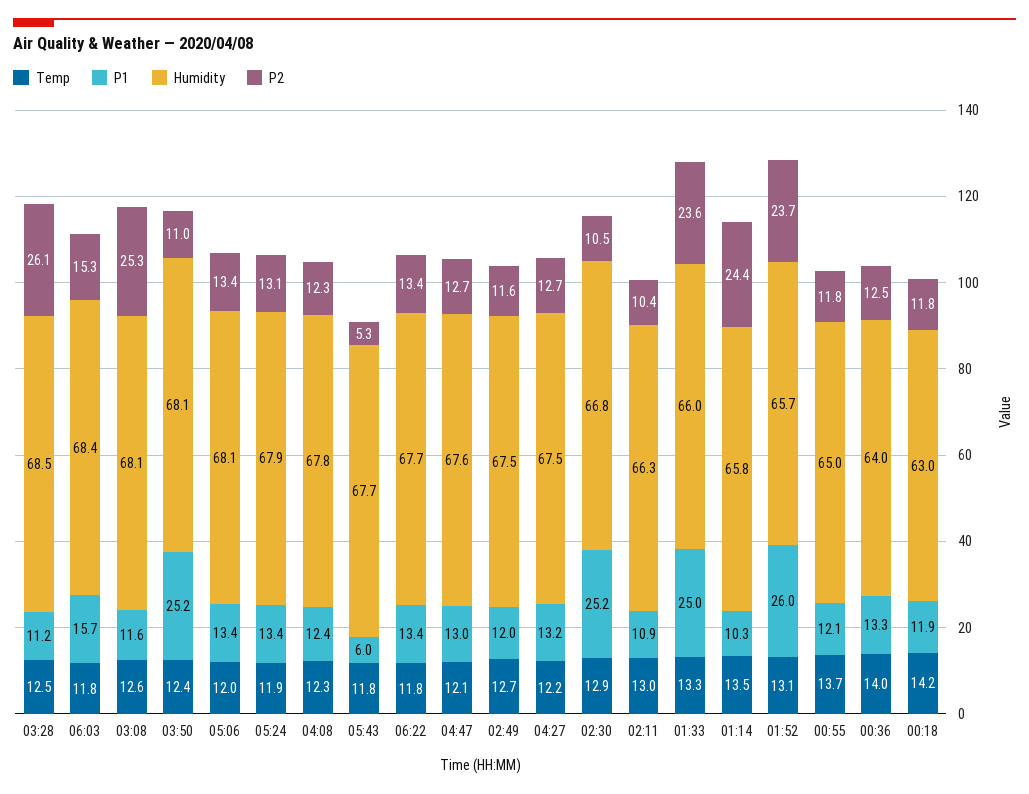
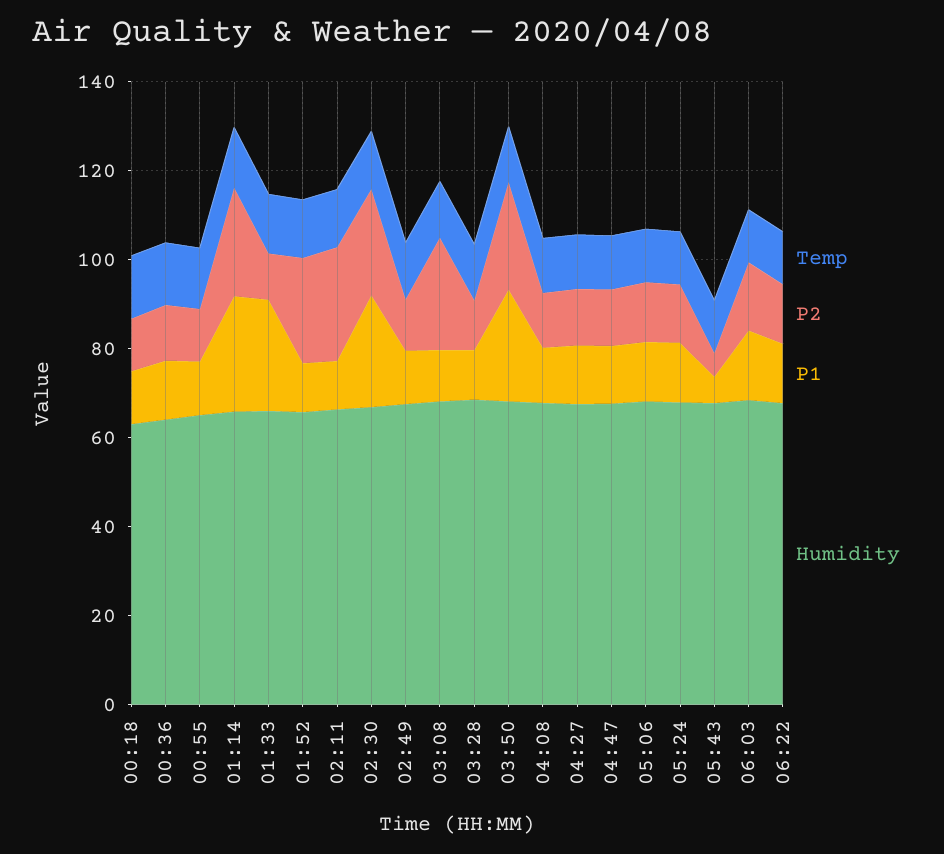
  {
    "Temp": {
      "03:28": 12.5,
      "06:03": 11.8,
      "03:08": 12.6,
      "03:50": 12.4,
      "05:06": 12,
      "05:24": 11.9,
      "04:08": 12.3,
      "05:43": 11.8,
      "06:22": 11.8,
      "04:47": 12.1,
      "02:49": 12.7,
      "04:27": 12.2,
      "02:30": 12.9,
      "02:11": 13,
      "01:33": 13.3,
      "01:14": 13.5,
      "01:52": 13.1,
      "00:55": 13.7,
      "00:36": 14,
      "00:18": 14.2
    },
    "P1": {
      "03:28": 11.2,
      "06:03": 15.7,
      "03:08": 11.6,
      "03:50": 25.2,
      "05:06": 13.4,
      "05:24": 13.4,
      "04:08": 12.4,
      "05:43": 6,
      "06:22": 13.4,
      "04:47": 13,
      "02:49": 12,
      "04:27": 13.2,
      "02:30": 25.2,
      "02:11": 10.9,
      "01:33": 25,
-     "01:14": 10.3,
+     "01:14": 25,
-     "01:52": 26,
+     "01:52": 10,
      "00:55": 12.1,
      "00:36": 13.3,
      "00:18": 11.9
    },
    "Humidity": {
      "03:28": 68.5,
      "06:03": 68.4,
      "03:08": 68.1,
      "03:50": 68.1,
      "05:06": 68.1,
      "05:24": 67.9,
      "04:08": 67.8,
      "05:43": 67.7,
      "06:22": 67.7,
      "04:47": 67.6,
      "02:49": 67.5,
      "04:27": 67.5,
      "02:30": 66.8,
      "02:11": 66.3,
      "01:33": 66,
      "01:14": 65.8,
      "01:52": 65.7,
      "00:55": 65,
      "00:36": 64,
      "00:18": 63
    },
    "P2": {
-     "03:28": 26.1,
+     "03:28": 10,
      "06:03": 15.3,
      "03:08": 25.3,
-     "03:50": 11,
+     "03:50": 25,
      "05:06": 13.4,
      "05:24": 13.1,
      "04:08": 12.3,
      "05:43": 5.3,
      "06:22": 13.4,
      "04:47": 12.7,
      "02:49": 11.6,
      "04:27": 12.7,
-     "02:30": 10.5,
+     "02:30": 25,
-     "02:11": 10.4,
+     "02:11": 25,
-     "01:33": 23.6,
+     "01:33": 10,
      "01:14": 24.4,
      "01:52": 23.7,
      "00:55": 11.8,
      "00:36": 12.5,
      "00:18": 11.8
    }
  }

